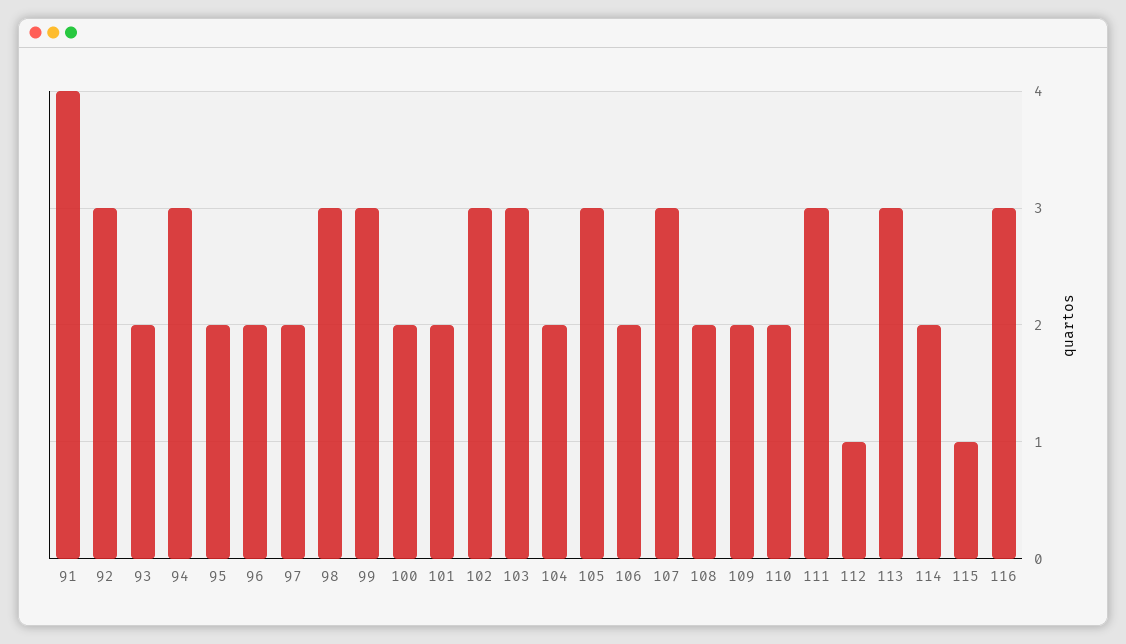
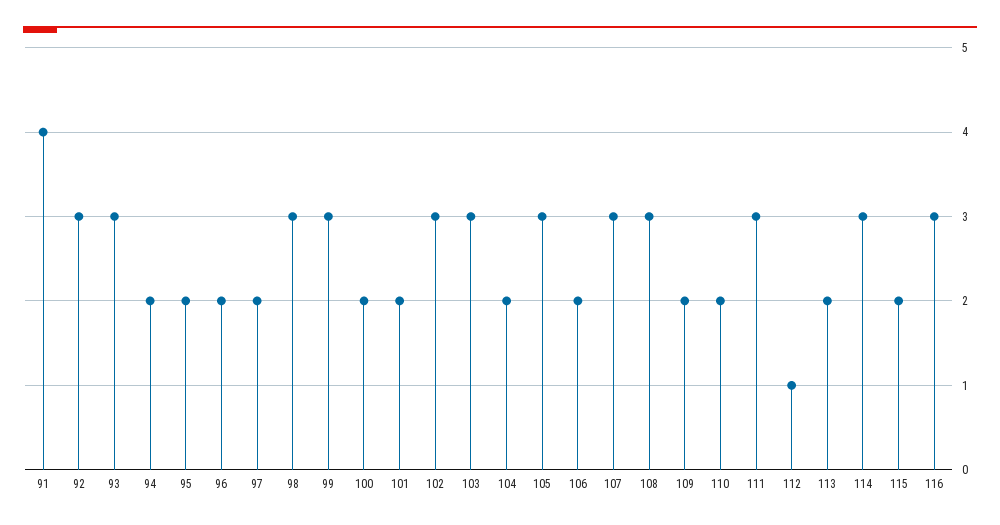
  {
    "91": 4,
    "92": 3,
-   "93": 2,
+   "93": 3,
-   "94": 3,
+   "94": 2,
    "95": 2,
    "96": 2,
    "97": 2,
    "98": 3,
    "99": 3,
    "100": 2,
    "101": 2,
    "102": 3,
    "103": 3,
    "104": 2,
    "105": 3,
    "106": 2,
    "107": 3,
-   "108": 2,
+   "108": 3,
    "109": 2,
    "110": 2,
    "111": 3,
    "112": 1,
-   "113": 3,
+   "113": 2,
-   "114": 2,
+   "114": 3,
-   "115": 1,
+   "115": 2,
    "116": 3
  }

